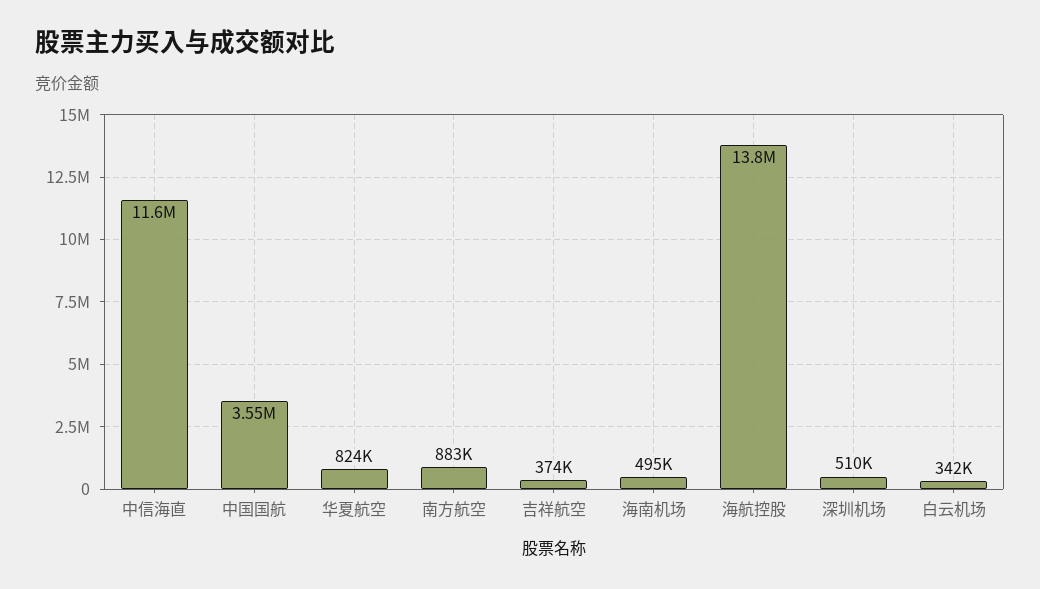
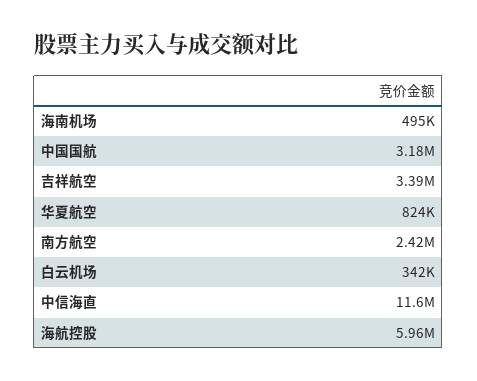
  {
    "中信海直": 11600000,
-   "中国国航": 3550000,
+   "中国国航": 3180000,
    "华夏航空": 824000,
-   "南方航空": 883000,
+   "南方航空": 2420000,
-   "吉祥航空": 374000,
+   "吉祥航空": 3390000,
    "海南机场": 495000,
-   "海航控股": 13800000,
+   "海航控股": 5960000,
-   "深圳机场": 510000,
    "白云机场": 342000
  }

